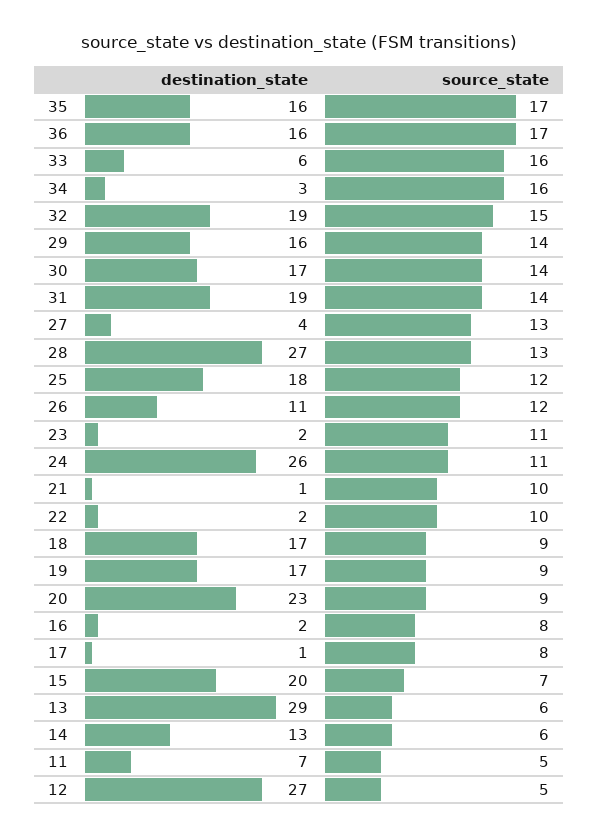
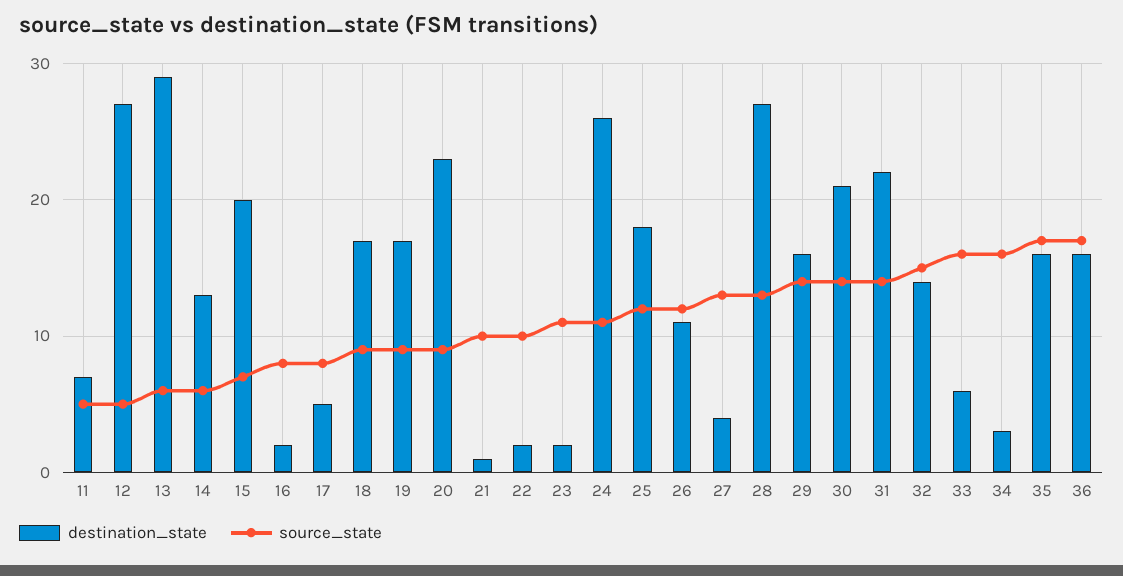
  {
    "destination_state": {
      "35": 16,
      "36": 16,
      "33": 6,
      "34": 3,
-     "32": 19,
+     "32": 14,
      "29": 16,
-     "30": 17,
+     "30": 21,
-     "31": 19,
+     "31": 22,
      "27": 4,
      "28": 27,
      "25": 18,
      "26": 11,
      "23": 2,
      "24": 26,
      "21": 1,
      "22": 2,
      "18": 17,
      "19": 17,
      "20": 23,
      "16": 2,
-     "17": 1,
+     "17": 5,
      "15": 20,
      "13": 29,
      "14": 13,
      "11": 7,
      "12": 27
    },
    "source_state": {
      "35": 17,
      "36": 17,
      "33": 16,
      "34": 16,
      "32": 15,
      "29": 14,
      "30": 14,
      "31": 14,
      "27": 13,
      "28": 13,
      "25": 12,
      "26": 12,
      "23": 11,
      "24": 11,
      "21": 10,
      "22": 10,
      "18": 9,
      "19": 9,
      "20": 9,
      "16": 8,
      "17": 8,
      "15": 7,
      "13": 6,
      "14": 6,
      "11": 5,
      "12": 5
    }
  }

